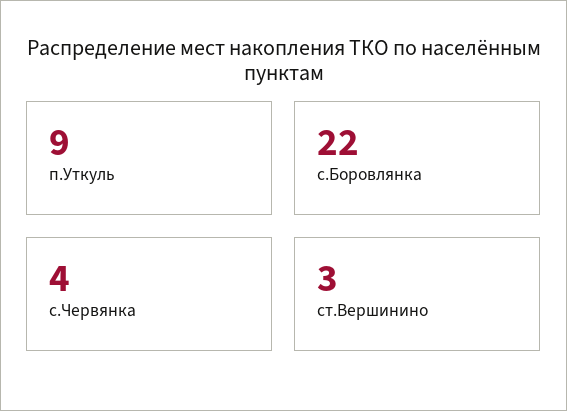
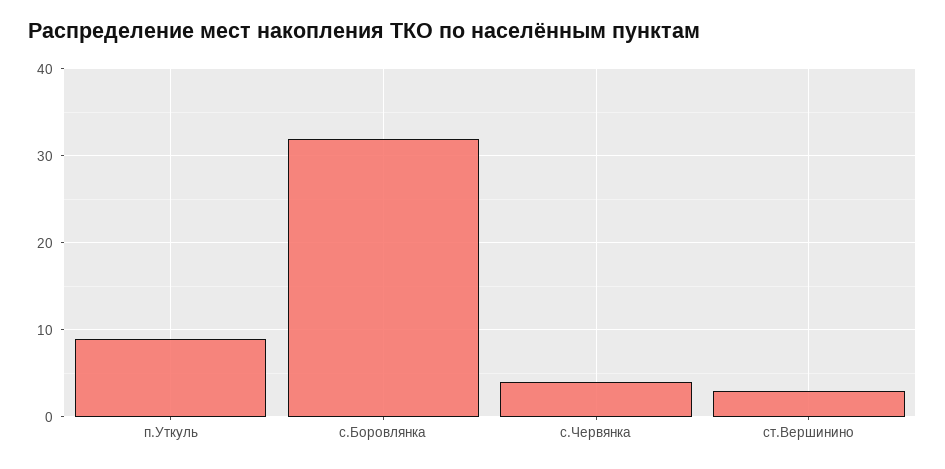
  {
    "п.Уткуль": 9,
-   "с.Боровлянка": 22,
+   "с.Боровлянка": 32,
    "с.Червянка": 4,
    "ст.Вершинино": 3
  }

